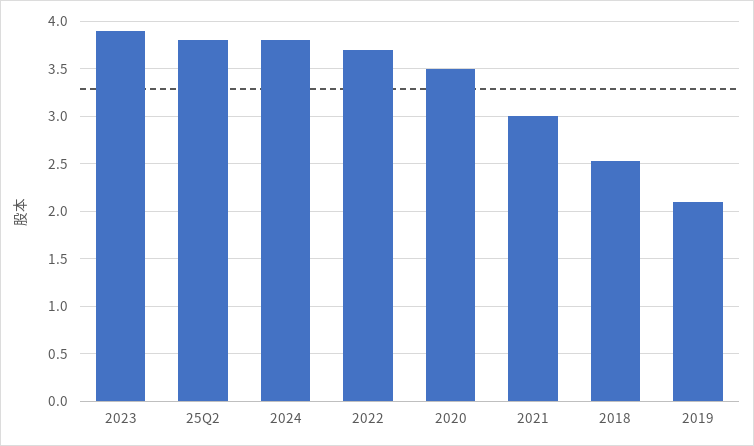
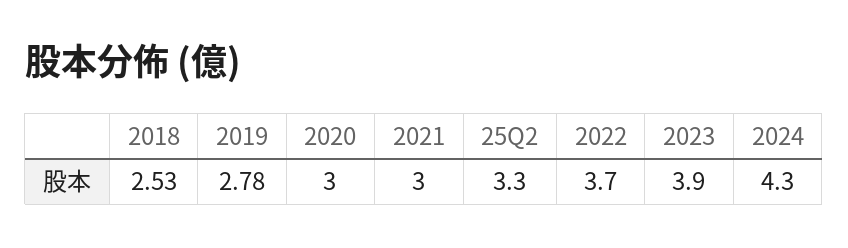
  {
    "2023": 3.9,
-   "25Q2": 3.8,
+   "25Q2": 3.3,
-   "2024": 3.8,
+   "2024": 4.3,
    "2022": 3.7,
-   "2020": 3.5,
+   "2020": 3,
    "2021": 3,
    "2018": 2.53,
-   "2019": 2.1
+   "2019": 2.78
  }

